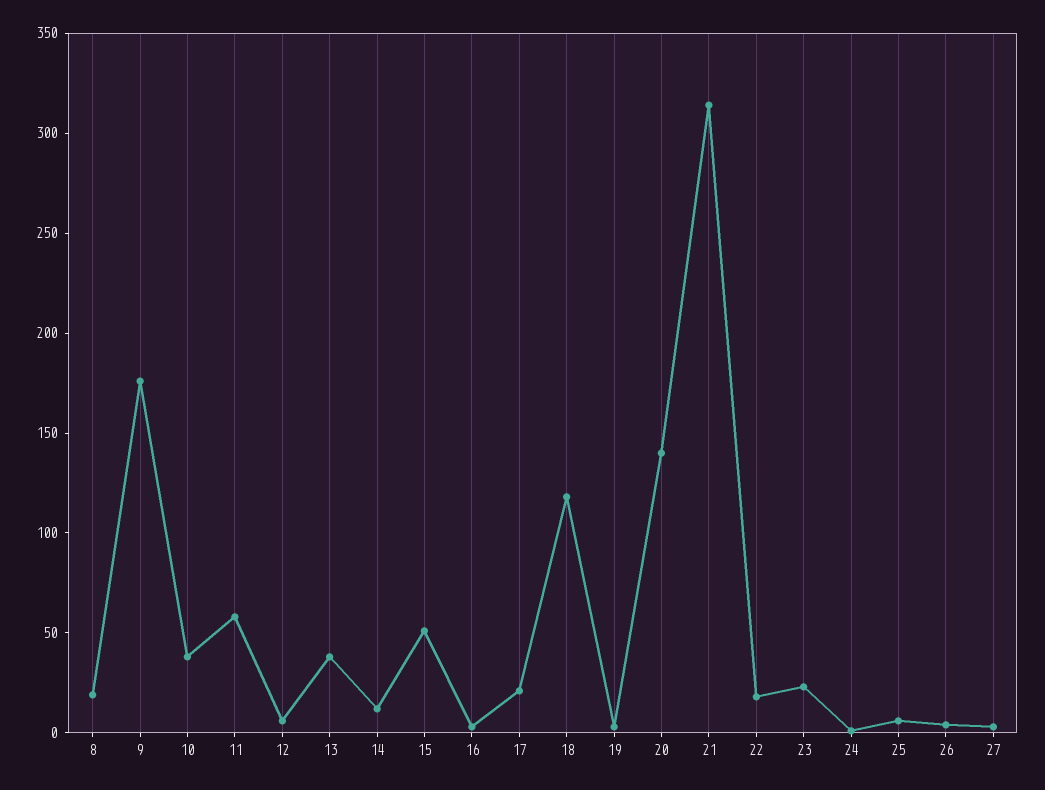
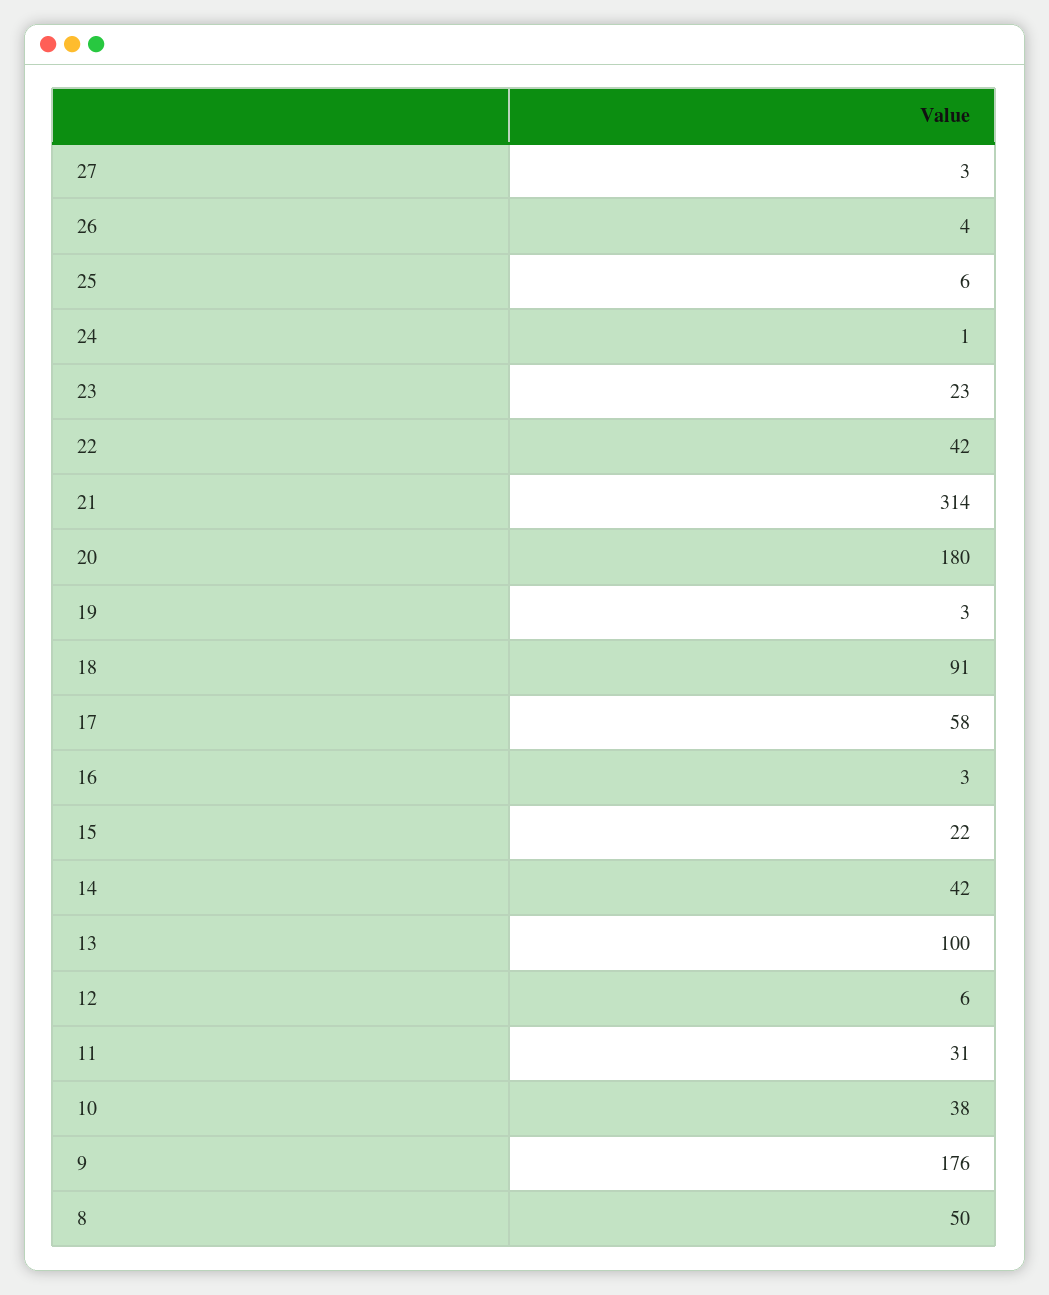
  {
-   "8": 20,
+   "8": 50,
    "9": 176,
    "10": 38,
-   "11": 60,
+   "11": 31,
    "12": 6,
-   "13": 40,
+   "13": 100,
-   "14": 10,
+   "14": 42,
-   "15": 50,
+   "15": 22,
    "16": 3,
-   "17": 20,
+   "17": 58,
-   "18": 120,
+   "18": 91,
    "19": 3,
-   "20": 140,
+   "20": 180,
    "21": 314,
-   "22": 20,
+   "22": 42,
    "23": 23,
    "24": 1,
    "25": 6,
    "26": 4,
    "27": 3
  }

